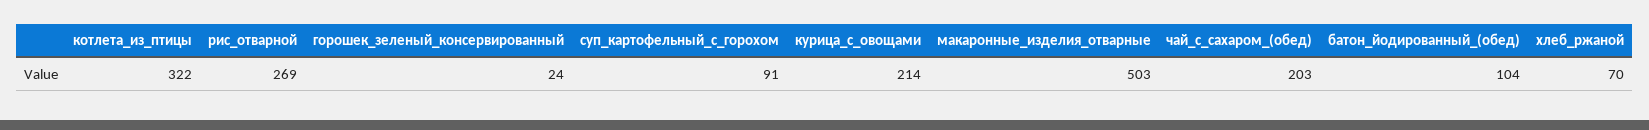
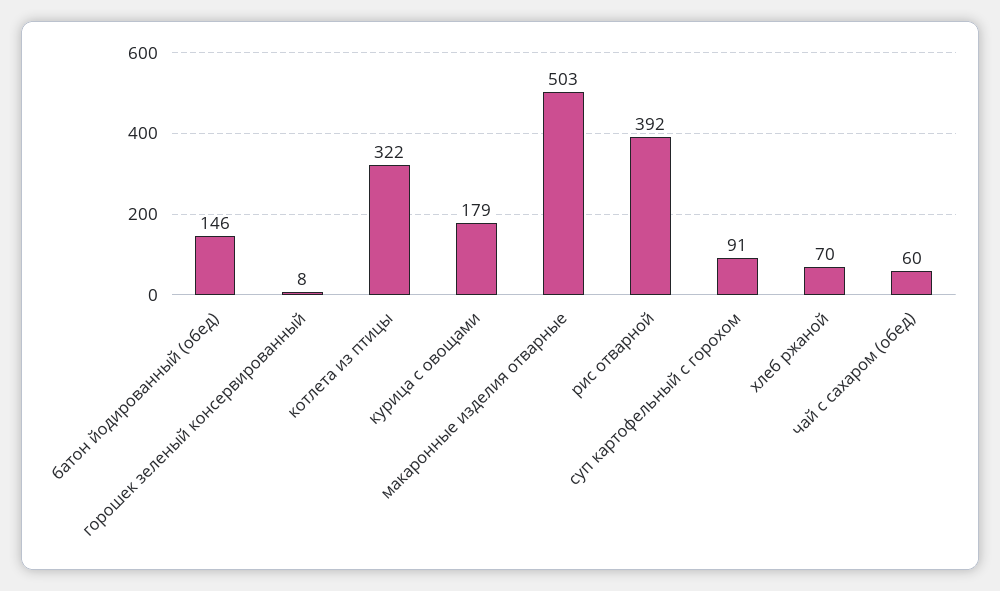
  {
    "котлета_из_птицы": 322,
-   "рис_отварной": 269,
+   "рис_отварной": 392,
-   "горошек_зеленый_консервированный": 24,
+   "горошек_зеленый_консервированный": 8,
    "суп_картофельный_с_горохом": 91,
-   "курица_с_овощами": 214,
+   "курица_с_овощами": 179,
    "макаронные_изделия_отварные": 503,
-   "чай_с_сахаром_(обед)": 203,
+   "чай_с_сахаром_(обед)": 60,
-   "батон_йодированный_(обед)": 104,
+   "батон_йодированный_(обед)": 146,
    "хлеб_ржаной": 70
  }

